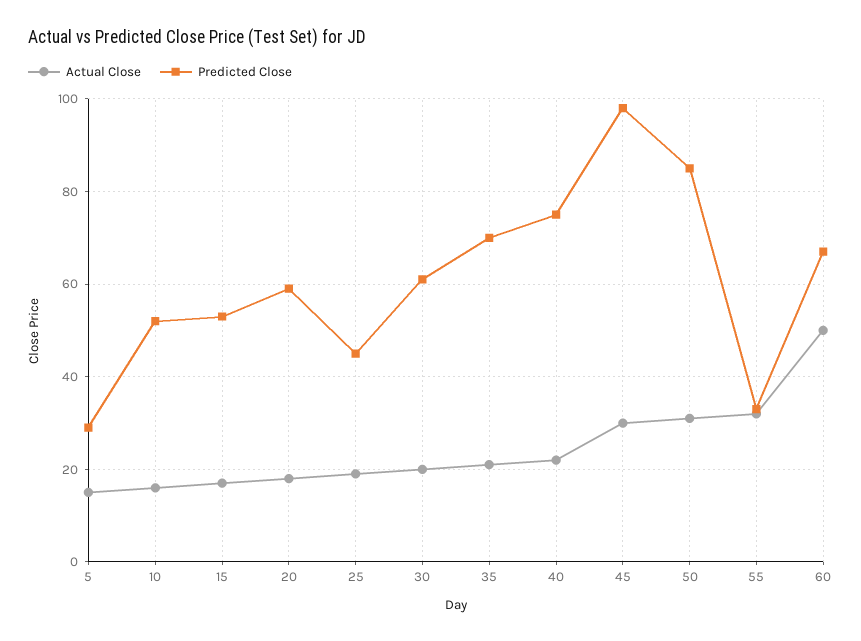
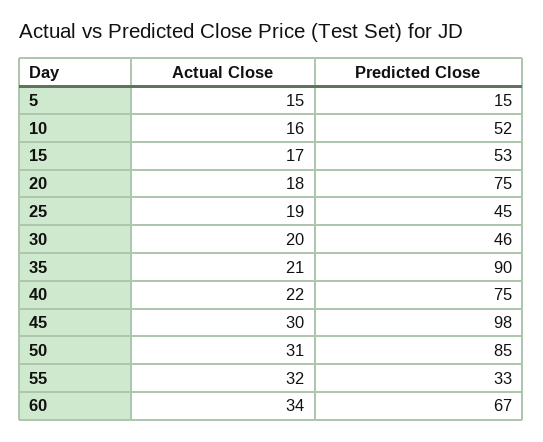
  {
    "Actual Close": {
      "5": 15,
      "10": 16,
      "15": 17,
      "20": 18,
      "25": 19,
      "30": 20,
      "35": 21,
      "40": 22,
      "45": 30,
      "50": 31,
      "55": 32,
-     "60": 50
+     "60": 34
    },
    "Predicted Close": {
-     "5": 30,
+     "5": 15,
      "10": 52,
      "15": 53,
-     "20": 60,
+     "20": 75,
      "25": 45,
-     "30": 60,
+     "30": 46,
-     "35": 70,
+     "35": 90,
      "40": 75,
      "45": 98,
      "50": 85,
      "55": 33,
      "60": 67
    }
  }

